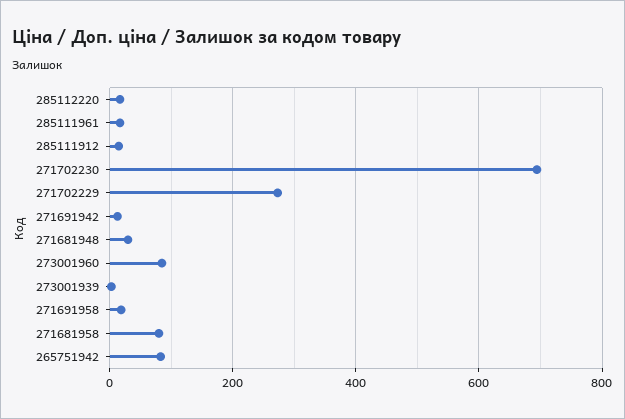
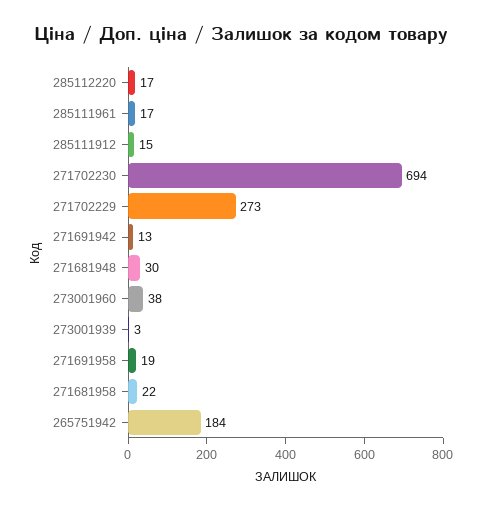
  {
    "285112220": 17,
    "285111961": 17,
    "285111912": 15,
    "271702230": 694,
    "271702229": 273,
    "271691942": 13,
    "271681948": 30,
-   "273001960": 80,
+   "273001960": 38,
    "273001939": 3,
    "271691958": 19,
-   "271681958": 80,
+   "271681958": 22,
-   "265751942": 80
+   "265751942": 184
  }

